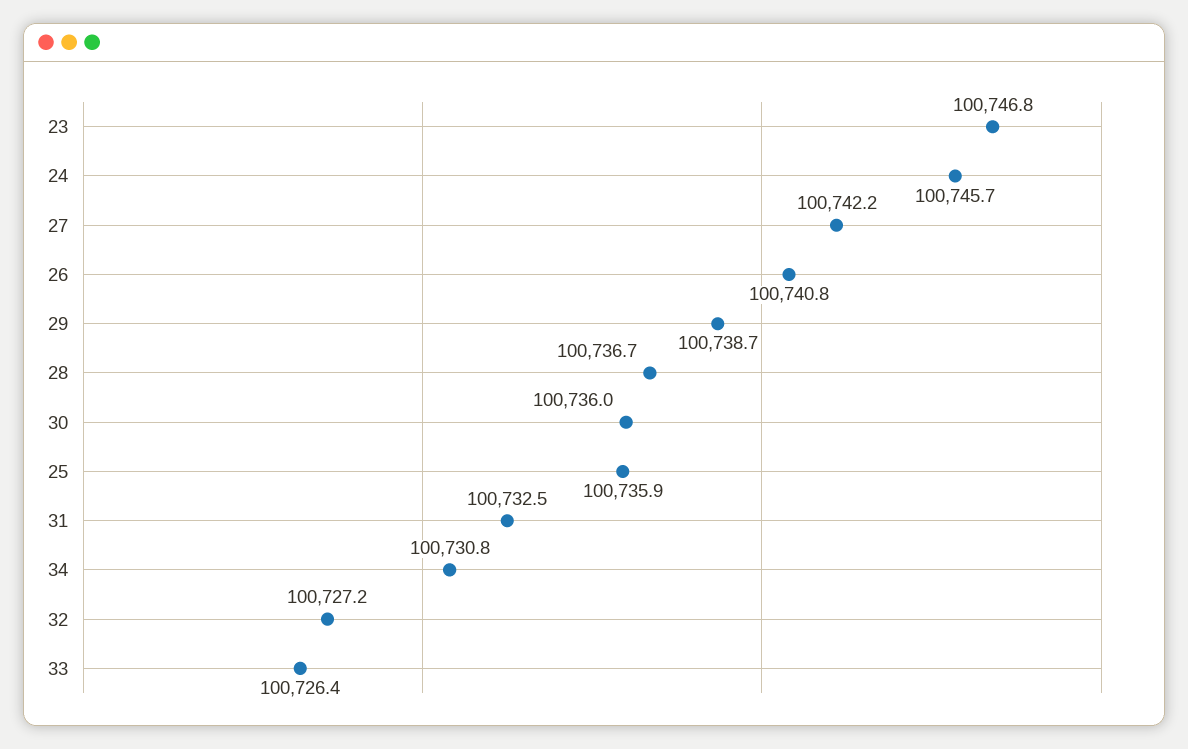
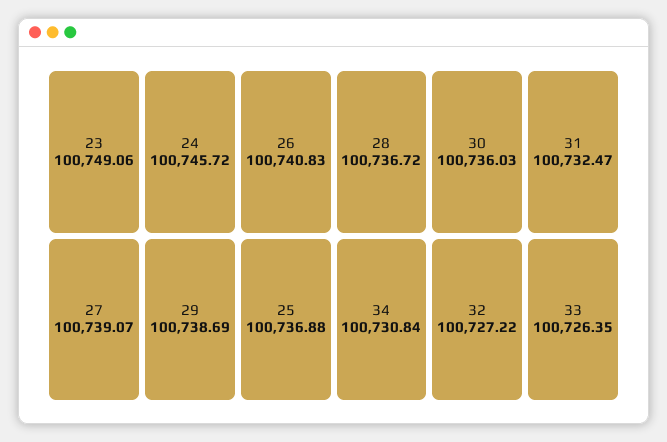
  {
-   "23": 100746.8,
+   "23": 100749.06,
    "24": 100745.72,
-   "27": 100742.2,
+   "27": 100739.07,
    "26": 100740.83,
    "29": 100738.69,
    "28": 100736.72,
    "30": 100736.03,
-   "25": 100735.9,
+   "25": 100736.88,
    "31": 100732.47,
    "34": 100730.84,
    "32": 100727.22,
    "33": 100726.35
  }

